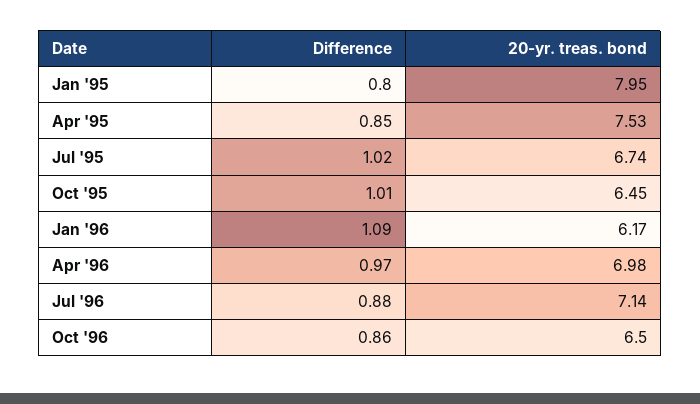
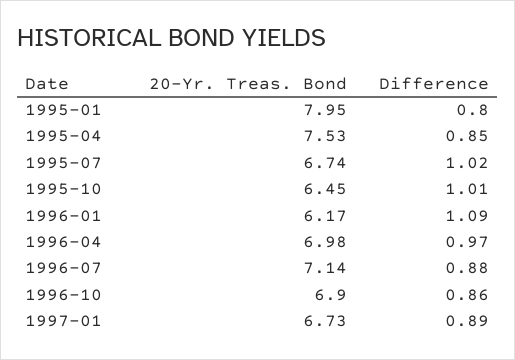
  {
    "Difference": {
      "Jan '95": 0.8,
      "Apr '95": 0.85,
      "Jul '95": 1.02,
      "Oct '95": 1.01,
      "Jan '96": 1.09,
      "Apr '96": 0.97,
      "Jul '96": 0.88,
-     "Oct '96": 0.86
+     "Oct '96": 0.86,
+     "1997-01": 0.89
    },
    "20-yr. treas. bond": {
      "Jan '95": 7.95,
      "Apr '95": 7.53,
      "Jul '95": 6.74,
      "Oct '95": 6.45,
      "Jan '96": 6.17,
      "Apr '96": 6.98,
      "Jul '96": 7.14,
-     "Oct '96": 6.5
+     "Oct '96": 6.9,
+     "1997-01": 6.73
    }
  }

